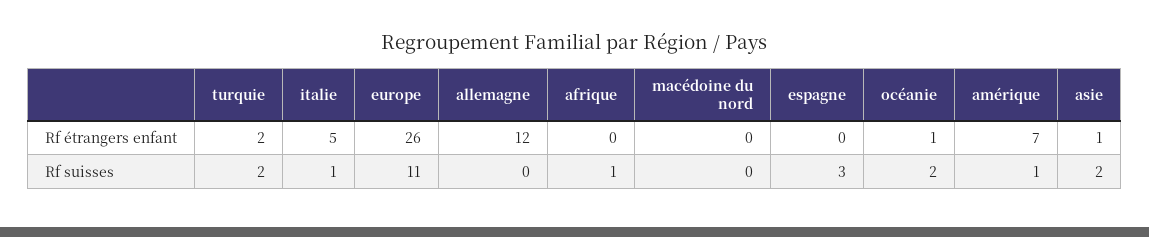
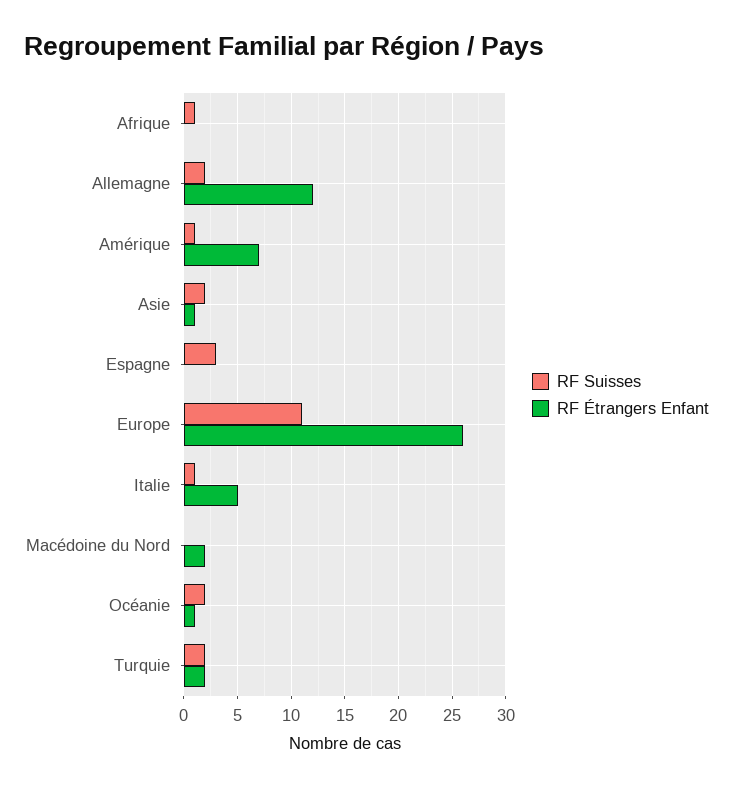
  {
    "Rf étrangers enfant": {
      "turquie": 2,
      "italie": 5,
      "europe": 26,
      "allemagne": 12,
      "afrique": 0,
-     "macédoine du nord": 0,
+     "macédoine du nord": 2,
      "espagne": 0,
      "océanie": 1,
      "amérique": 7,
      "asie": 1
    },
    "Rf suisses": {
      "turquie": 2,
      "italie": 1,
      "europe": 11,
-     "allemagne": 0,
+     "allemagne": 2,
      "afrique": 1,
      "macédoine du nord": 0,
      "espagne": 3,
      "océanie": 2,
      "amérique": 1,
      "asie": 2
    }
  }

